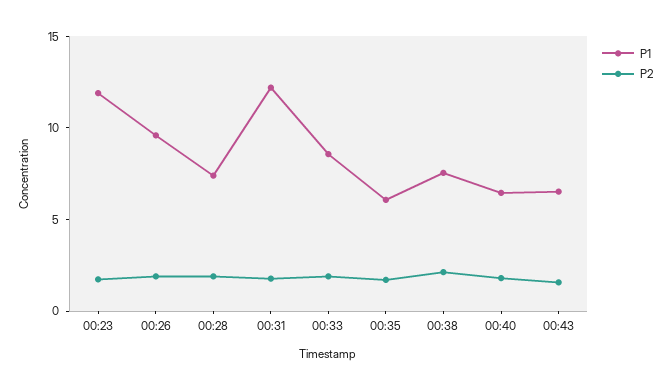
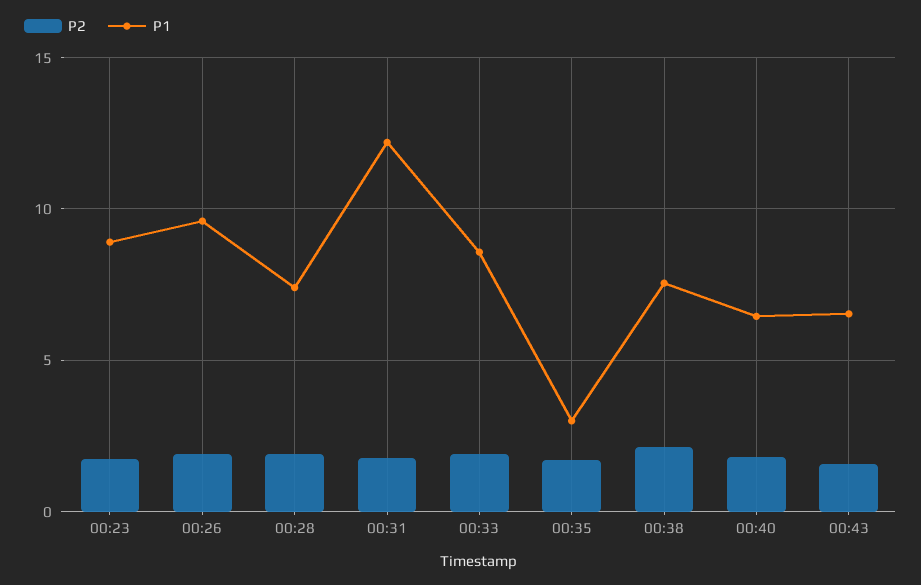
  {
    "P1": {
-     "00:23": 12,
+     "00:23": 9,
      "00:26": 9.5,
      "00:28": 7.5,
      "00:31": 12,
      "00:33": 8.5,
-     "00:35": 6,
+     "00:35": 3,
      "00:38": 7.5,
      "00:40": 6.5,
      "00:43": 6.5
    },
    "P2": {
      "00:23": 1.5,
      "00:26": 2,
      "00:28": 2,
      "00:31": 2,
      "00:33": 2,
      "00:35": 1.5,
      "00:38": 2,
      "00:40": 2,
      "00:43": 1.5
    }
  }

